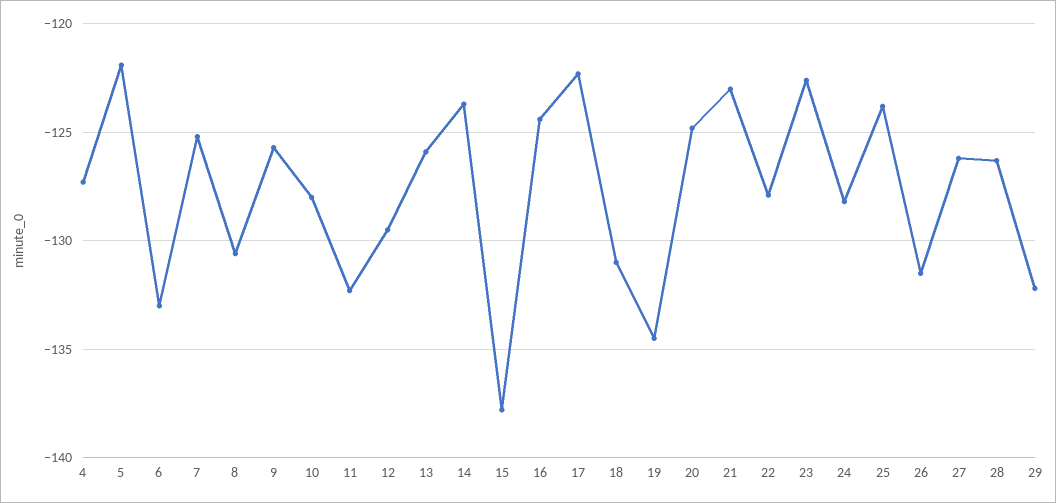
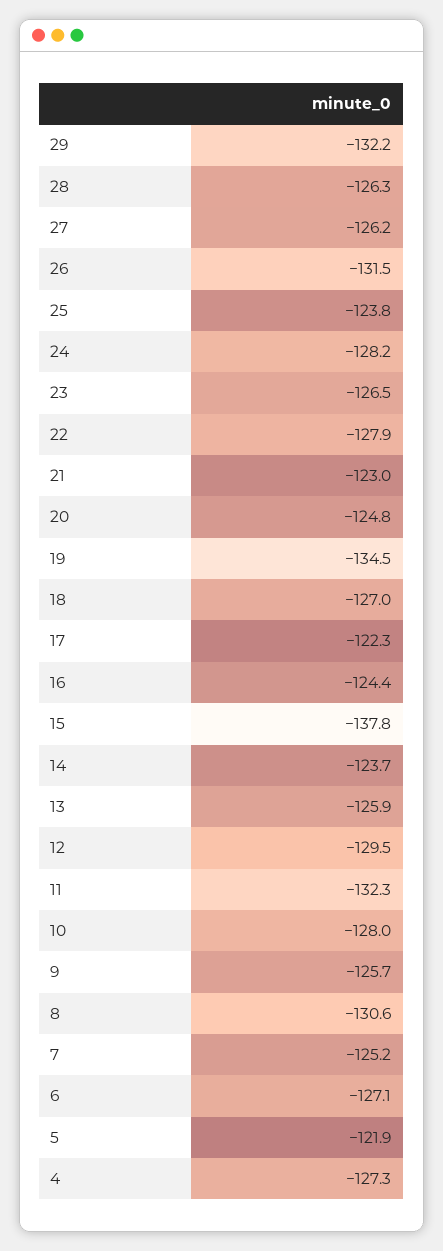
  {
    "4": -127.3,
    "5": -121.9,
-   "6": -133,
+   "6": -127.1,
    "7": -125.2,
    "8": -130.6,
    "9": -125.7,
    "10": -128,
    "11": -132.3,
    "12": -129.5,
    "13": -125.9,
    "14": -123.7,
    "15": -137.8,
    "16": -124.4,
    "17": -122.3,
-   "18": -131,
+   "18": -127,
    "19": -134.5,
    "20": -124.8,
    "21": -123,
    "22": -127.9,
-   "23": -122.5,
+   "23": -126.5,
    "24": -128.2,
    "25": -123.8,
    "26": -131.5,
    "27": -126.2,
    "28": -126.3,
    "29": -132.2
  }

